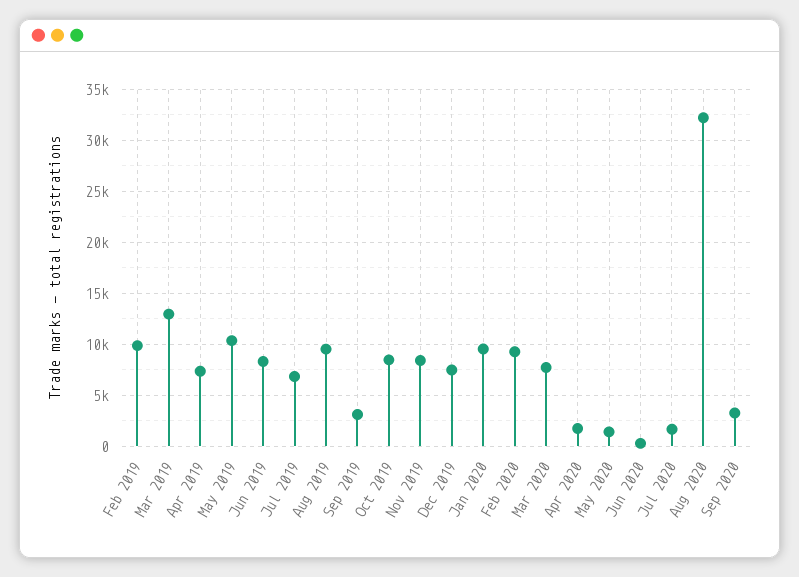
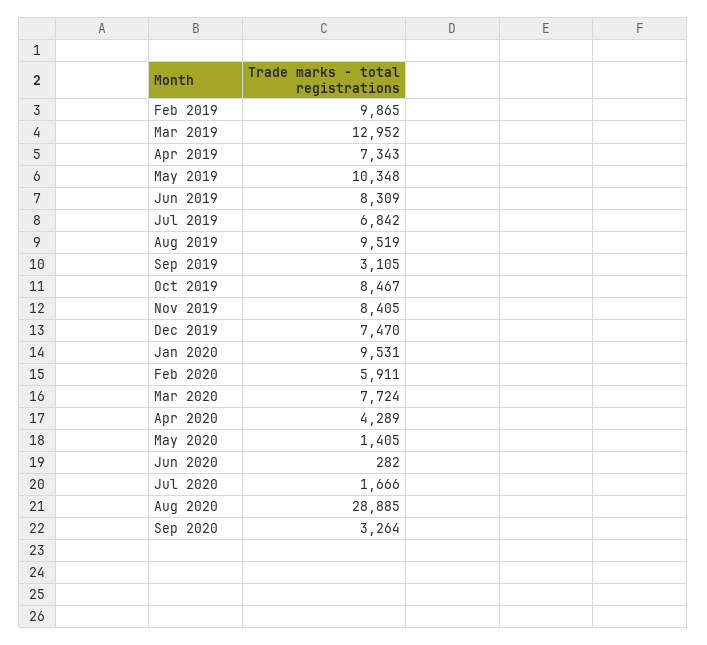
  {
    "Feb 2019": 9865,
    "Mar 2019": 12952,
    "Apr 2019": 7343,
    "May 2019": 10348,
    "Jun 2019": 8309,
    "Jul 2019": 6842,
    "Aug 2019": 9519,
    "Sep 2019": 3105,
    "Oct 2019": 8467,
    "Nov 2019": 8405,
    "Dec 2019": 7470,
    "Jan 2020": 9531,
-   "Feb 2020": 9000,
+   "Feb 2020": 5911,
    "Mar 2020": 7724,
-   "Apr 2020": 2000,
+   "Apr 2020": 4289,
    "May 2020": 1405,
    "Jun 2020": 282,
    "Jul 2020": 1666,
-   "Aug 2020": 32000,
+   "Aug 2020": 28885,
    "Sep 2020": 3264
  }

